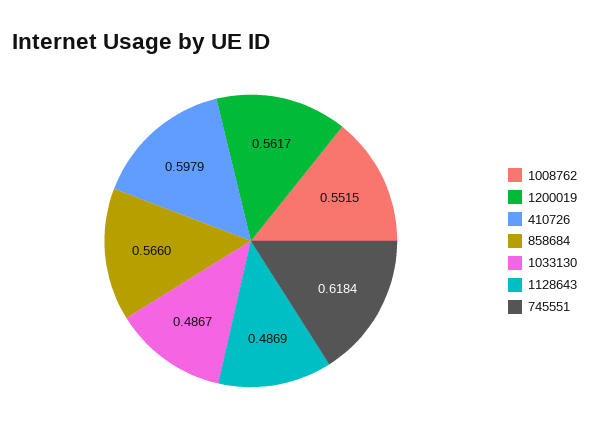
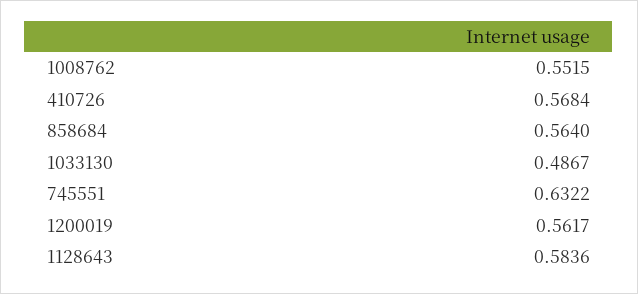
  {
    "1008762": 0.5515,
    "1200019": 0.5617,
-   "410726": 0.5979,
+   "410726": 0.5684,
-   "858684": 0.566,
+   "858684": 0.564,
    "1033130": 0.4867,
-   "1128643": 0.4869,
+   "1128643": 0.5836,
-   "745551": 0.6184
+   "745551": 0.6322
  }

